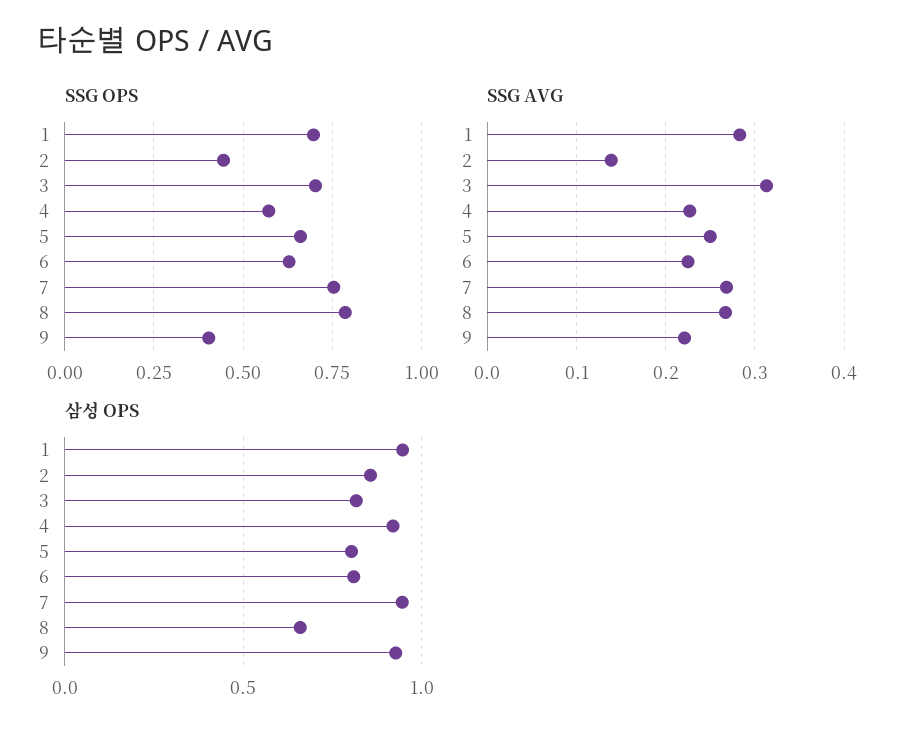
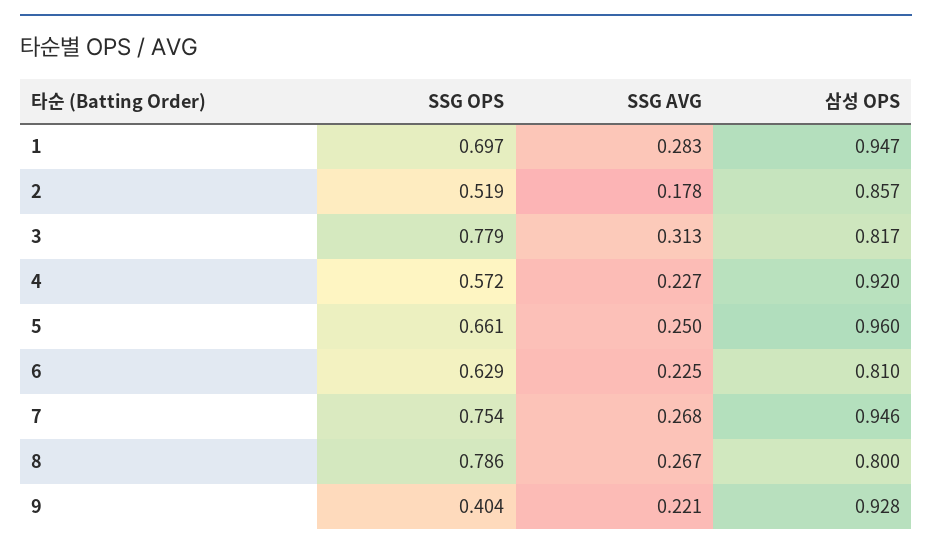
  {
    "SSG OPS": {
      "1": 0.697,
-     "2": 0.45,
+     "2": 0.519,
-     "3": 0.7,
+     "3": 0.779,
      "4": 0.572,
      "5": 0.661,
      "6": 0.629,
      "7": 0.754,
      "8": 0.786,
      "9": 0.404
    },
    "SSG AVG": {
      "1": 0.283,
-     "2": 0.14,
+     "2": 0.178,
      "3": 0.313,
      "4": 0.227,
      "5": 0.25,
      "6": 0.225,
      "7": 0.268,
      "8": 0.267,
      "9": 0.221
    },
    "삼성 OPS": {
      "1": 0.947,
      "2": 0.857,
      "3": 0.817,
      "4": 0.92,
-     "5": 0.8,
+     "5": 0.96,
      "6": 0.81,
      "7": 0.946,
-     "8": 0.65,
+     "8": 0.8,
      "9": 0.928
    }
  }

